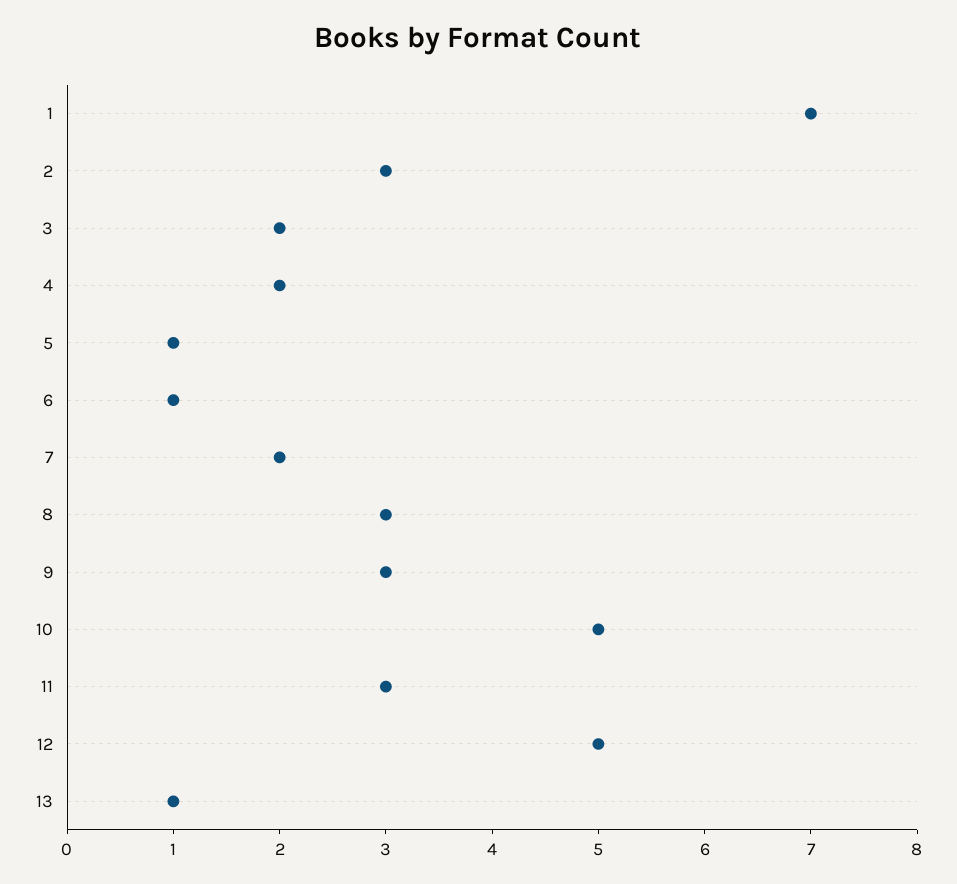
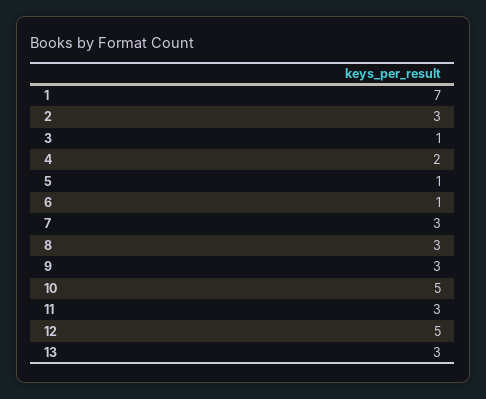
  {
    "1": 7,
    "2": 3,
-   "3": 2,
+   "3": 1,
    "4": 2,
    "5": 1,
    "6": 1,
-   "7": 2,
+   "7": 3,
    "8": 3,
    "9": 3,
    "10": 5,
    "11": 3,
    "12": 5,
-   "13": 1
+   "13": 3
  }

